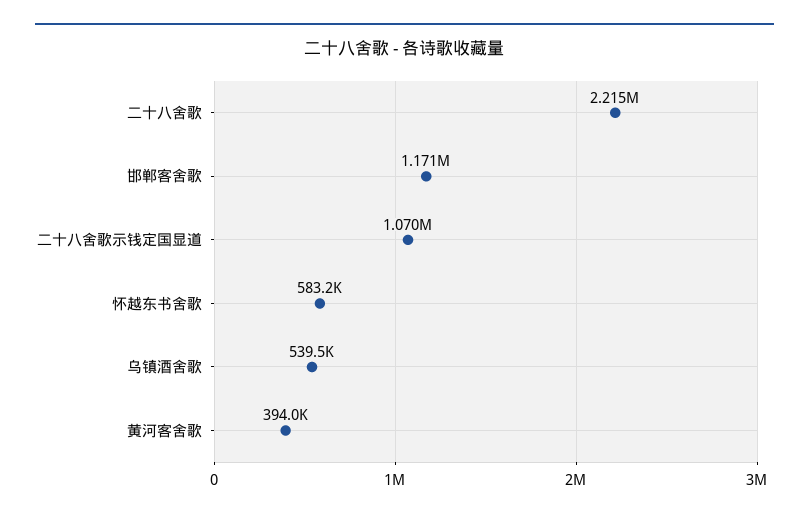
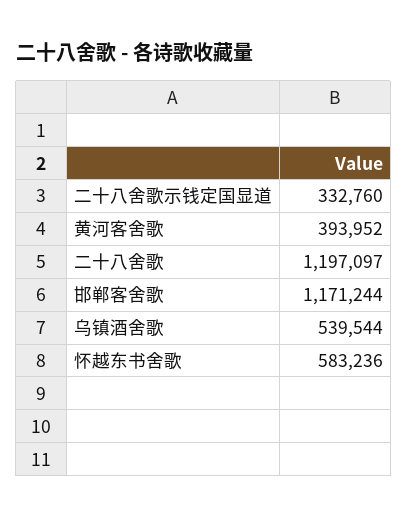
  {
-   "二十八舍歌": 2215000,
+   "二十八舍歌": 1197097,
    "邯郸客舍歌": 1171244,
-   "二十八舍歌示钱定国显道": 1070000,
+   "二十八舍歌示钱定国显道": 332760,
    "怀越东书舍歌": 583236,
    "乌镇酒舍歌": 539544,
    "黄河客舍歌": 393952
  }

